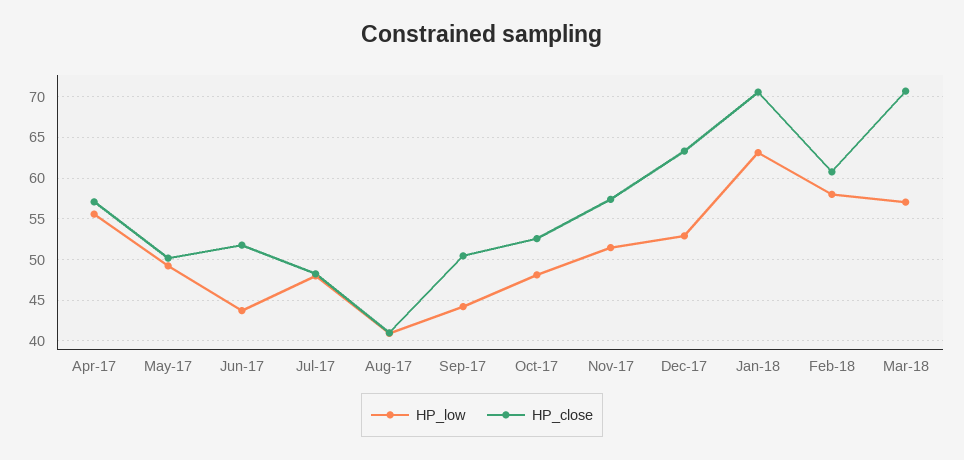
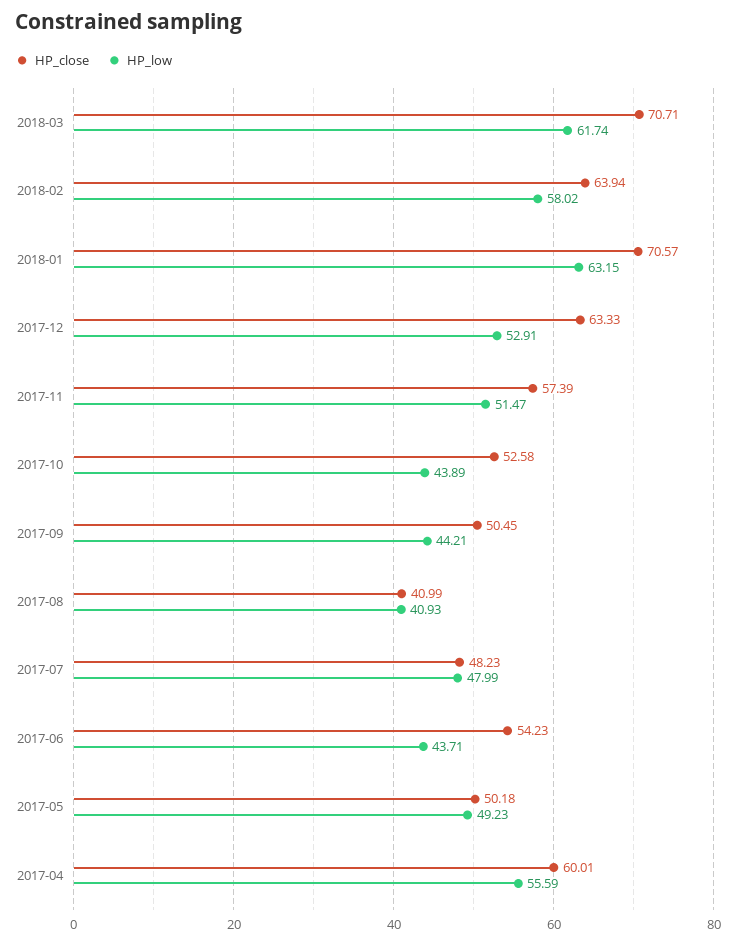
  {
    "HP_low": {
      "Apr-17": 55.59,
      "May-17": 49.23,
      "Jun-17": 43.71,
      "Jul-17": 47.99,
      "Aug-17": 40.93,
      "Sep-17": 44.21,
-     "Oct-17": 48,
+     "Oct-17": 43.89,
      "Nov-17": 51.47,
      "Dec-17": 52.91,
      "Jan-18": 63.15,
      "Feb-18": 58.02,
-     "Mar-18": 57
+     "Mar-18": 61.74
    },
    "HP_close": {
-     "Apr-17": 57,
+     "Apr-17": 60.01,
      "May-17": 50.18,
-     "Jun-17": 52,
+     "Jun-17": 54.23,
      "Jul-17": 48.23,
      "Aug-17": 40.99,
      "Sep-17": 50.45,
      "Oct-17": 52.58,
      "Nov-17": 57.39,
      "Dec-17": 63.33,
      "Jan-18": 70.57,
-     "Feb-18": 61,
+     "Feb-18": 63.94,
      "Mar-18": 70.71
    }
  }

